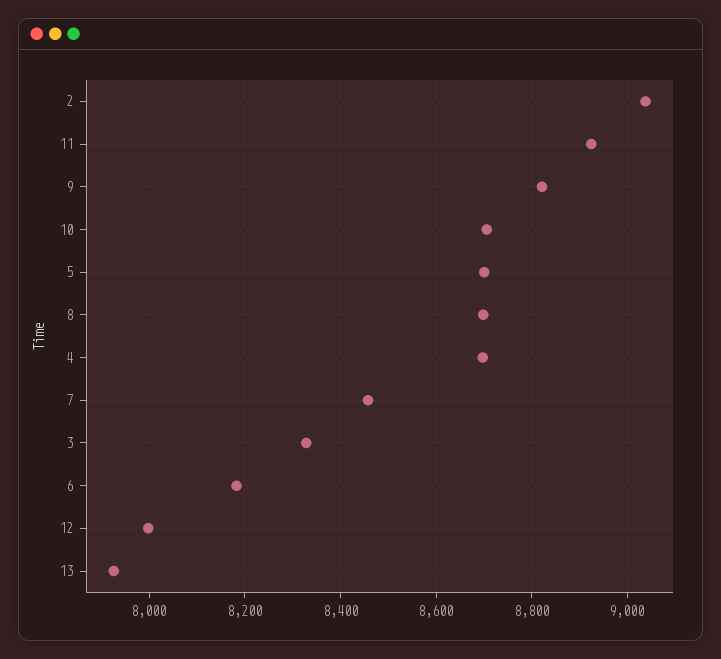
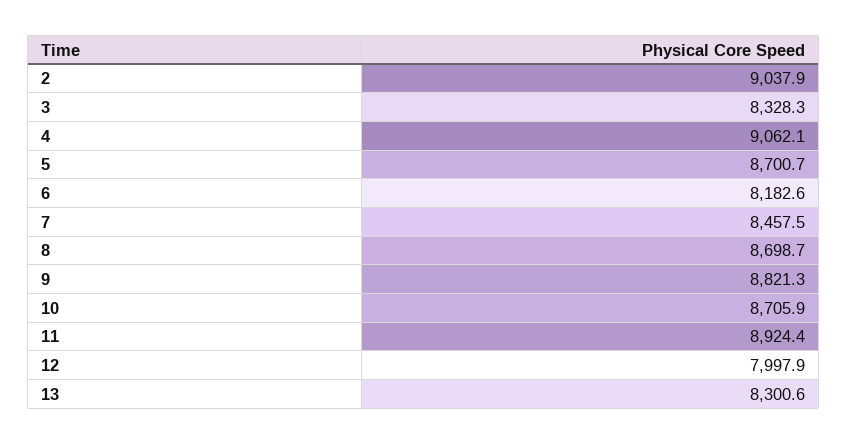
  {
    "2": 9037.9,
    "11": 8924.4,
    "9": 8821.3,
    "10": 8705.9,
    "5": 8700.7,
    "8": 8698.7,
-   "4": 8700,
+   "4": 9062.1,
    "7": 8457.5,
    "3": 8328.3,
    "6": 8182.6,
    "12": 7997.9,
-   "13": 7920
+   "13": 8300.6
  }

